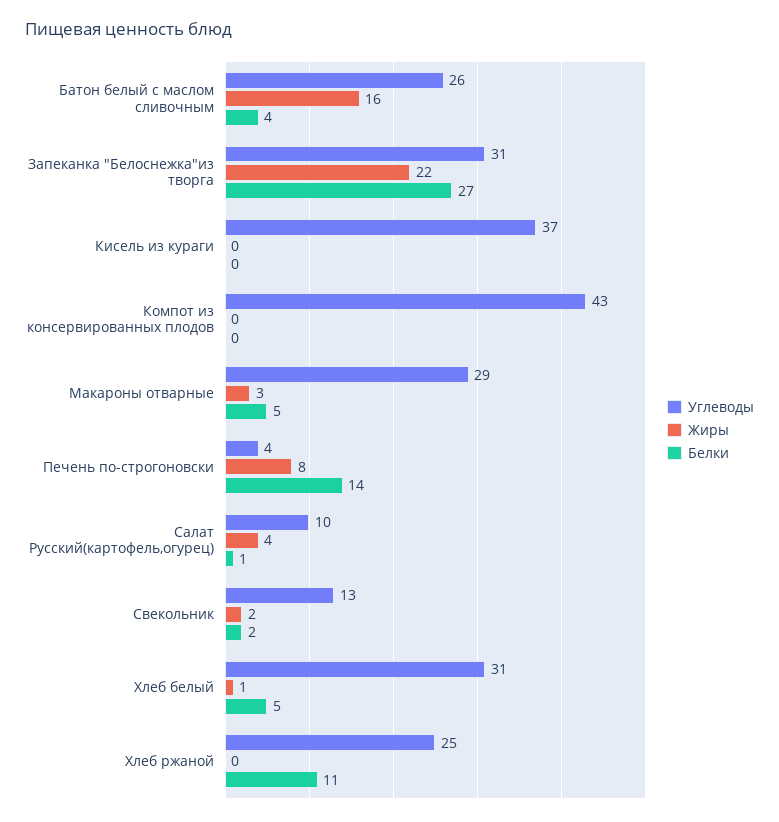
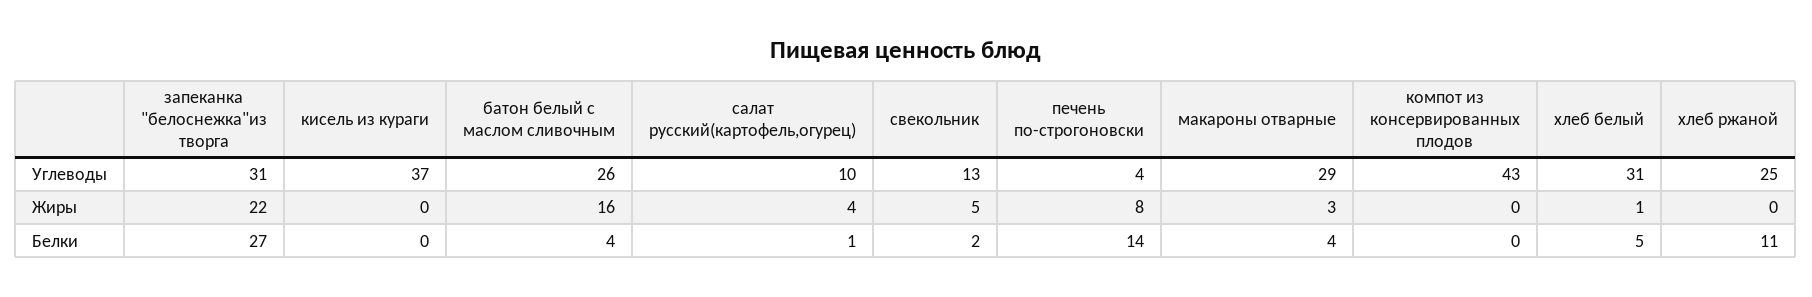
  {
    "Углеводы": {
      "Батон белый с маслом сливочным": 26,
      "Запеканка \"Белоснежка\"из творга": 31,
      "Кисель из кураги": 37,
      "Компот из консервированных плодов": 43,
      "Макароны отварные": 29,
      "Печень по-строгоновски": 4,
      "Салат Русский(картофель,огурец)": 10,
      "Свекольник": 13,
      "Хлеб белый": 31,
      "Хлеб ржаной": 25
    },
    "Жиры": {
      "Батон белый с маслом сливочным": 16,
      "Запеканка \"Белоснежка\"из творга": 22,
      "Кисель из кураги": 0,
      "Компот из консервированных плодов": 0,
      "Макароны отварные": 3,
      "Печень по-строгоновски": 8,
      "Салат Русский(картофель,огурец)": 4,
-     "Свекольник": 2,
+     "Свекольник": 5,
      "Хлеб белый": 1,
      "Хлеб ржаной": 0
    },
    "Белки": {
      "Батон белый с маслом сливочным": 4,
      "Запеканка \"Белоснежка\"из творга": 27,
      "Кисель из кураги": 0,
      "Компот из консервированных плодов": 0,
-     "Макароны отварные": 5,
+     "Макароны отварные": 4,
      "Печень по-строгоновски": 14,
      "Салат Русский(картофель,огурец)": 1,
      "Свекольник": 2,
      "Хлеб белый": 5,
      "Хлеб ржаной": 11
    }
  }

